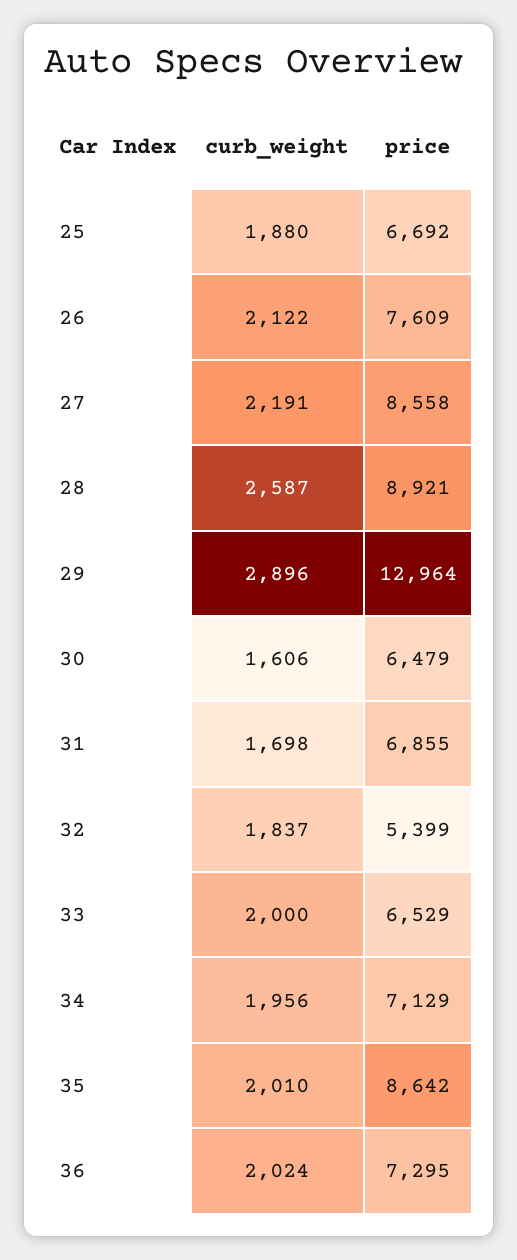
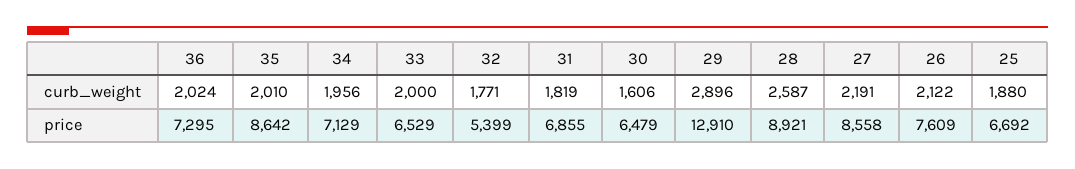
  {
    "curb_weight": {
      "25": 1880,
      "26": 2122,
      "27": 2191,
      "28": 2587,
      "29": 2896,
      "30": 1606,
-     "31": 1698,
+     "31": 1819,
-     "32": 1837,
+     "32": 1771,
      "33": 2000,
      "34": 1956,
      "35": 2010,
      "36": 2024
    },
    "price": {
      "25": 6692,
      "26": 7609,
      "27": 8558,
      "28": 8921,
-     "29": 12964,
+     "29": 12910,
      "30": 6479,
      "31": 6855,
      "32": 5399,
      "33": 6529,
      "34": 7129,
      "35": 8642,
      "36": 7295
    }
  }

